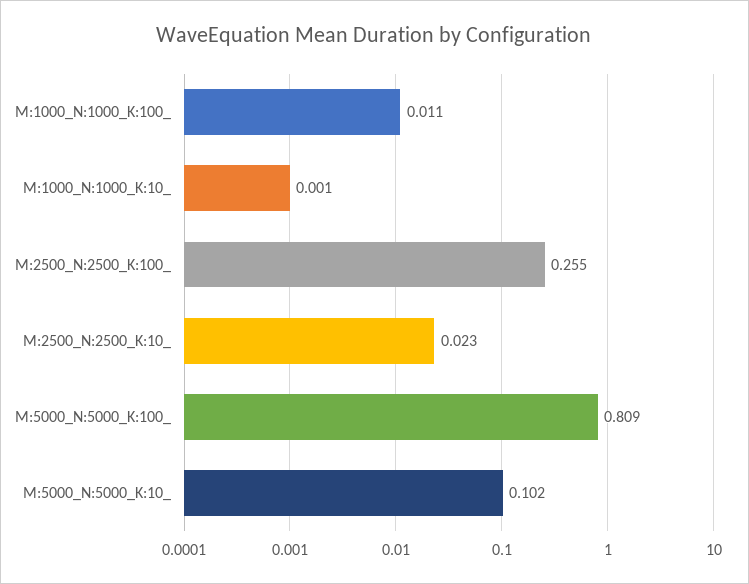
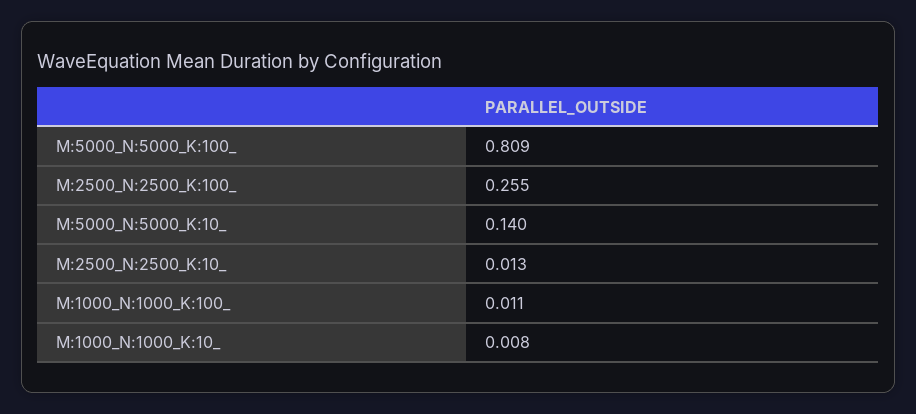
  {
    "M:1000_N:1000_K:100_": 0.011,
-   "M:1000_N:1000_K:10_": 0.001,
+   "M:1000_N:1000_K:10_": 0.008,
    "M:2500_N:2500_K:100_": 0.255,
-   "M:2500_N:2500_K:10_": 0.023,
+   "M:2500_N:2500_K:10_": 0.013,
    "M:5000_N:5000_K:100_": 0.809,
-   "M:5000_N:5000_K:10_": 0.102
+   "M:5000_N:5000_K:10_": 0.14
  }

